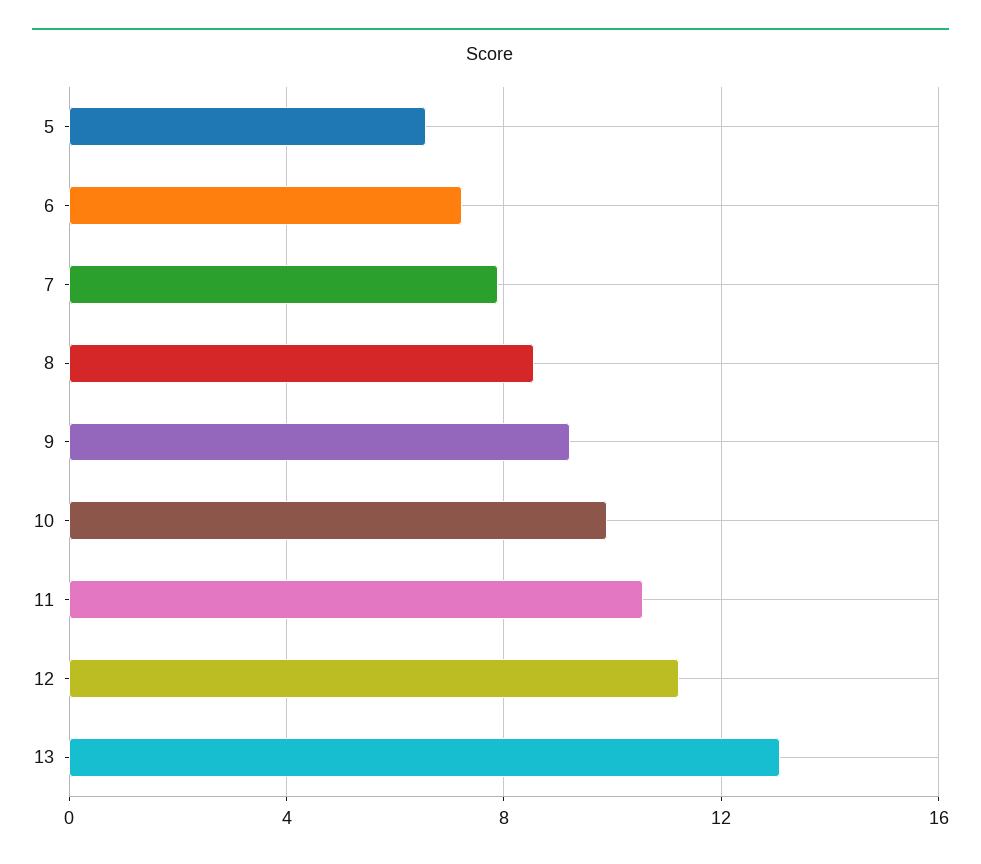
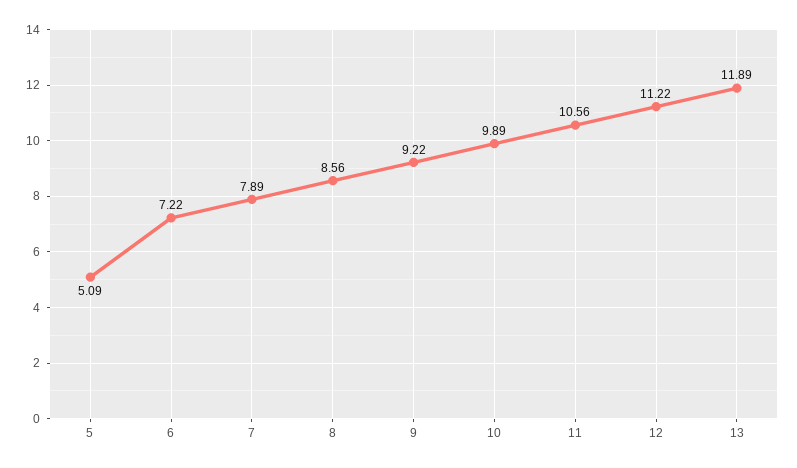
  {
-   "5": 6.5,
+   "5": 5.09,
    "6": 7.22,
    "7": 7.89,
    "8": 8.56,
    "9": 9.22,
    "10": 9.89,
    "11": 10.56,
    "12": 11.22,
-   "13": 13
+   "13": 11.89
  }

